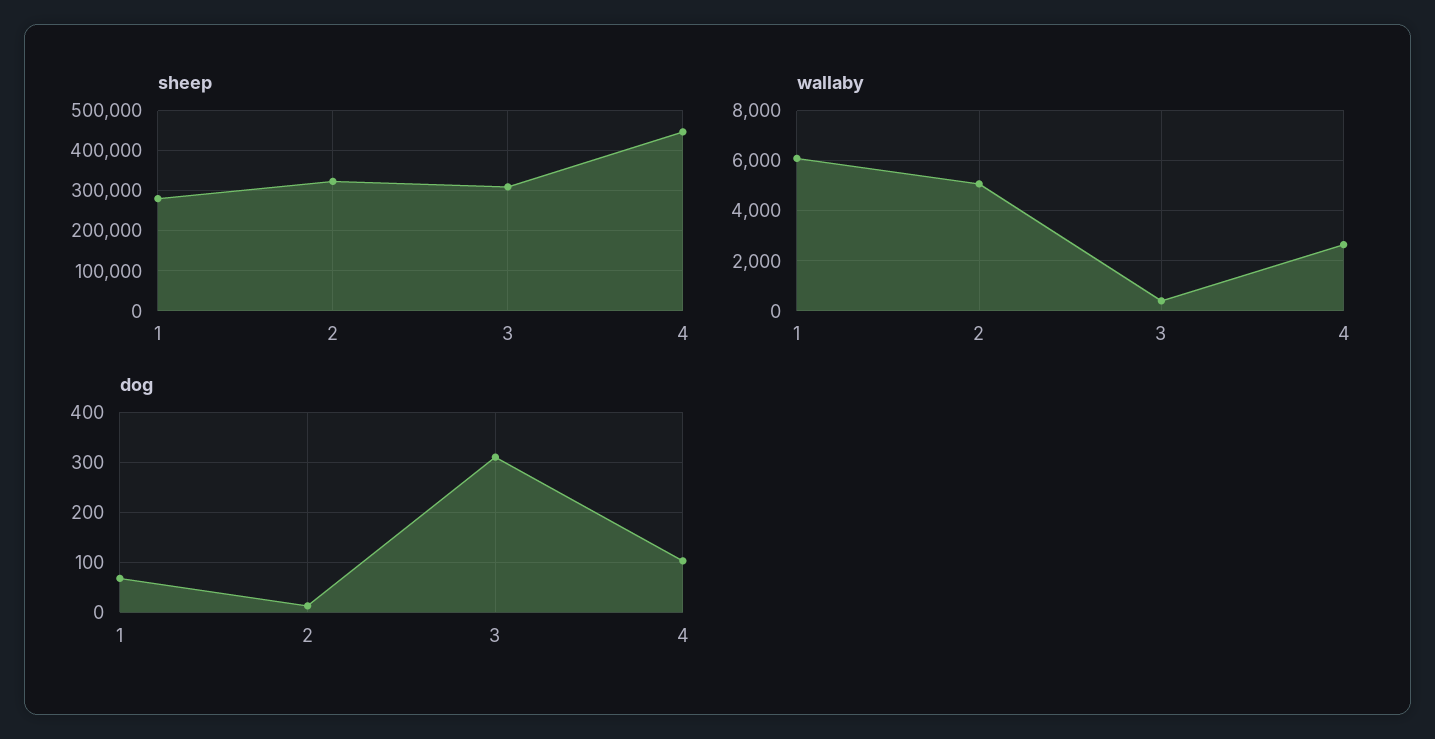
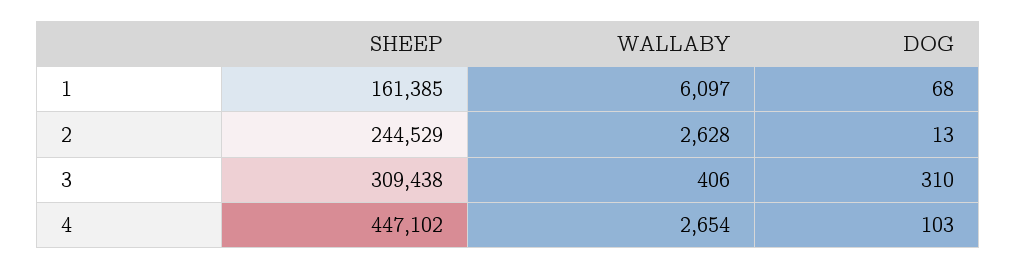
  {
    "sheep": {
-     "1": 280000,
+     "1": 161385,
-     "2": 320000,
+     "2": 244529,
      "3": 309438,
      "4": 447102
    },
    "wallaby": {
      "1": 6097,
-     "2": 5000,
+     "2": 2628,
      "3": 406,
      "4": 2654
    },
    "dog": {
      "1": 68,
      "2": 13,
      "3": 310,
      "4": 103
    }
  }

